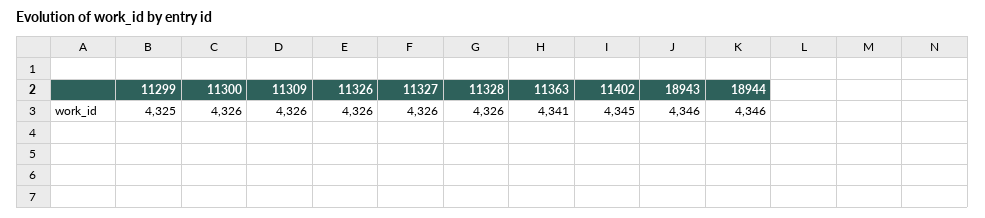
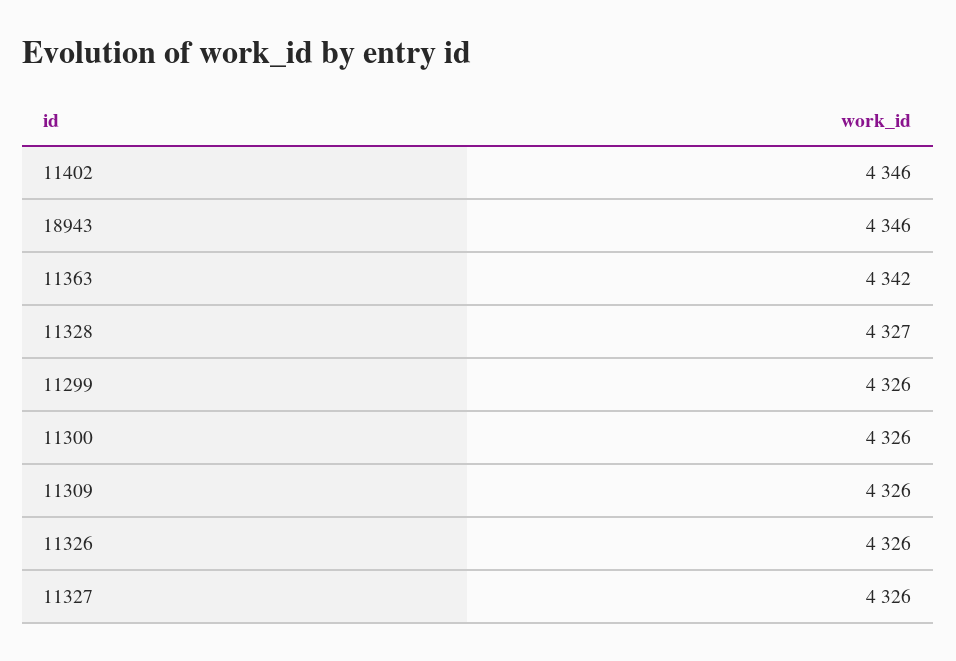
  {
-   "11299": 4325,
+   "11299": 4326,
    "11300": 4326,
    "11309": 4326,
    "11326": 4326,
    "11327": 4326,
-   "11328": 4326,
+   "11328": 4327,
-   "11363": 4341,
+   "11363": 4342,
-   "11402": 4345,
+   "11402": 4346,
-   "18943": 4346,
+   "18943": 4346
-   "18944": 4346
  }

